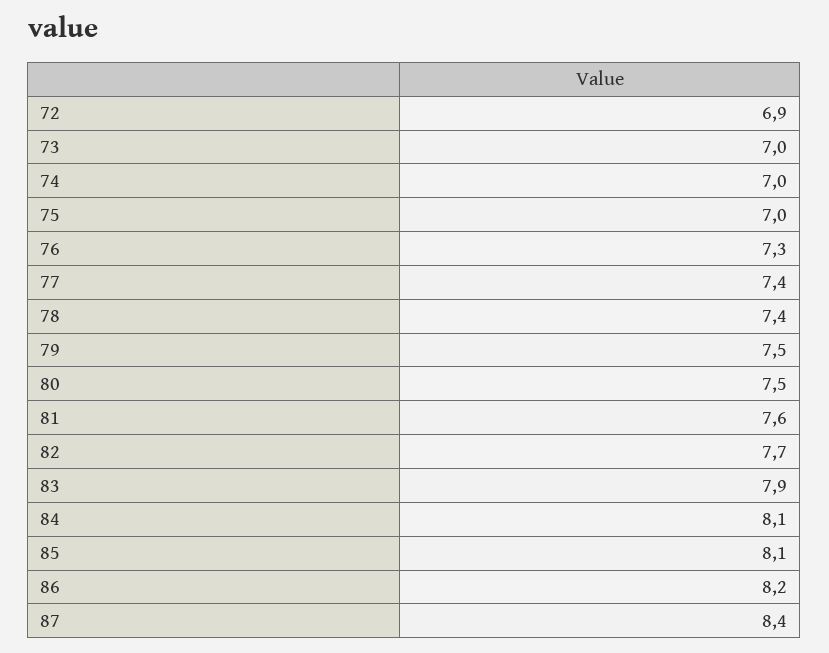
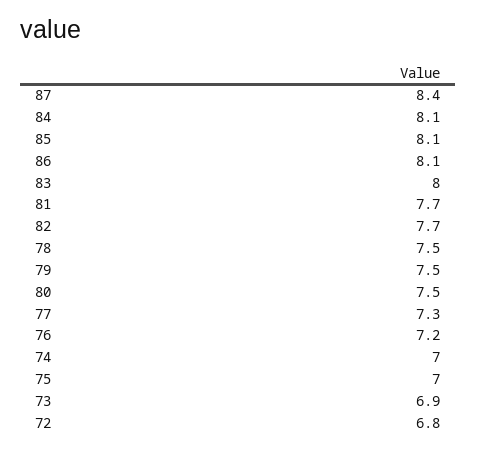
  {
-   "72": 6.9,
+   "72": 6.8,
-   "73": 7,
+   "73": 6.9,
    "74": 7,
    "75": 7,
-   "76": 7.3,
+   "76": 7.2,
-   "77": 7.4,
+   "77": 7.3,
-   "78": 7.4,
+   "78": 7.5,
    "79": 7.5,
    "80": 7.5,
-   "81": 7.6,
+   "81": 7.7,
    "82": 7.7,
-   "83": 7.9,
+   "83": 8,
    "84": 8.1,
    "85": 8.1,
-   "86": 8.2,
+   "86": 8.1,
    "87": 8.4
  }

